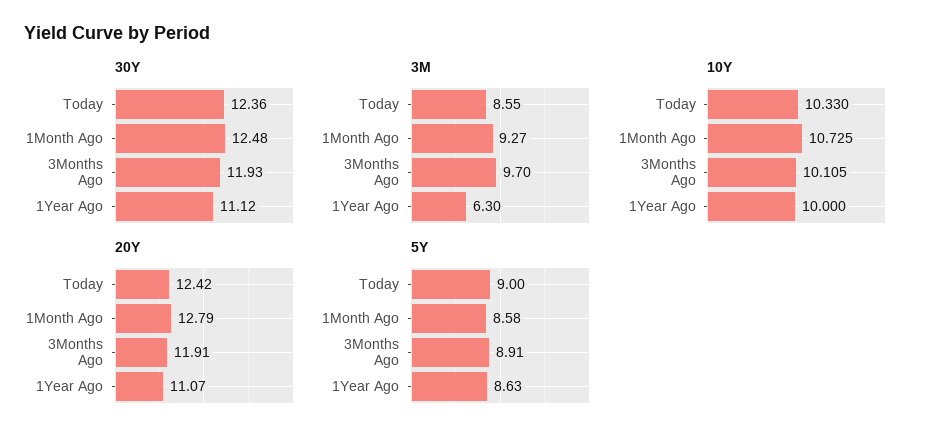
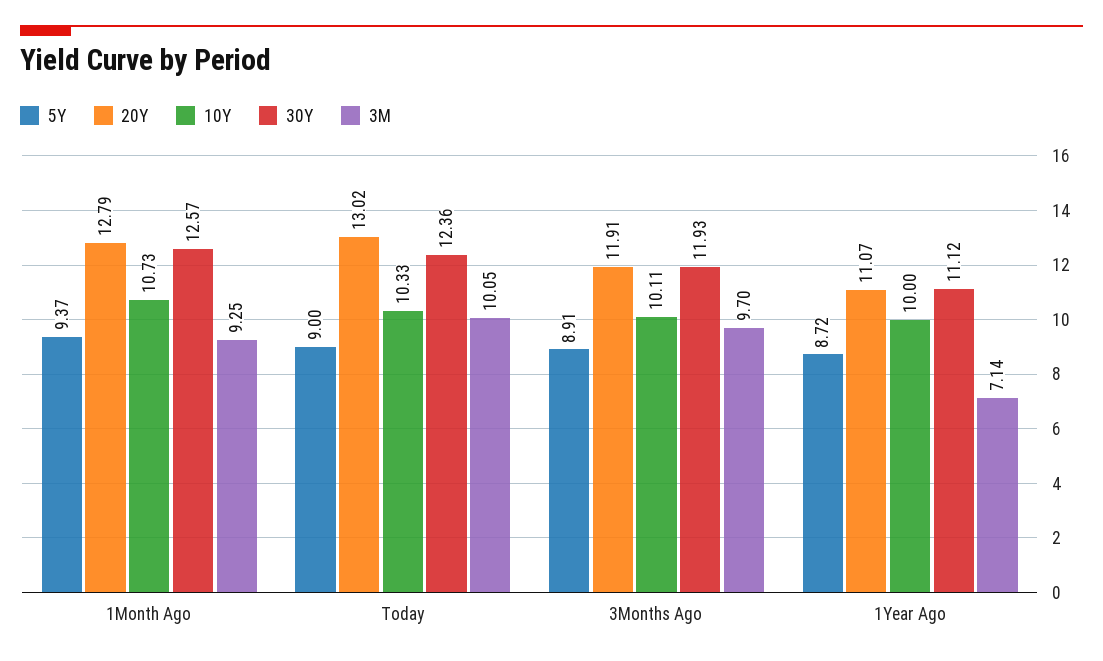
  {
    "30Y": {
      "Today": 12.36,
-     "1Month Ago": 12.48,
+     "1Month Ago": 12.57,
      "3Months Ago": 11.93,
      "1Year Ago": 11.12
    },
    "3M": {
-     "Today": 8.55,
+     "Today": 10.05,
-     "1Month Ago": 9.27,
+     "1Month Ago": 9.25,
      "3Months Ago": 9.7,
-     "1Year Ago": 6.3
+     "1Year Ago": 7.14
    },
    "10Y": {
      "Today": 10.33,
      "1Month Ago": 10.725,
      "3Months Ago": 10.105,
      "1Year Ago": 10
    },
    "20Y": {
-     "Today": 12.42,
+     "Today": 13.02,
      "1Month Ago": 12.79,
      "3Months Ago": 11.91,
      "1Year Ago": 11.07
    },
    "5Y": {
      "Today": 9,
-     "1Month Ago": 8.58,
+     "1Month Ago": 9.37,
      "3Months Ago": 8.91,
-     "1Year Ago": 8.63
+     "1Year Ago": 8.72
    }
  }

